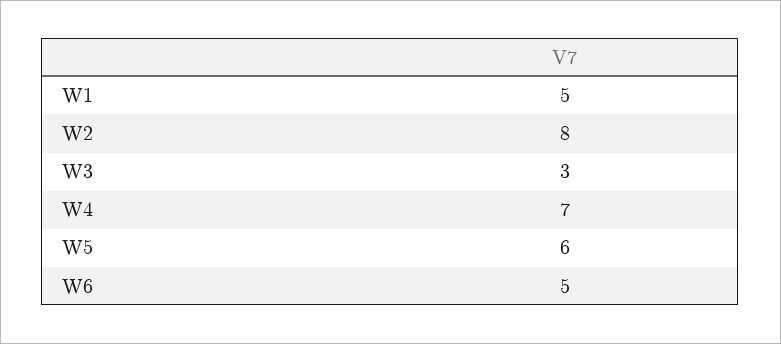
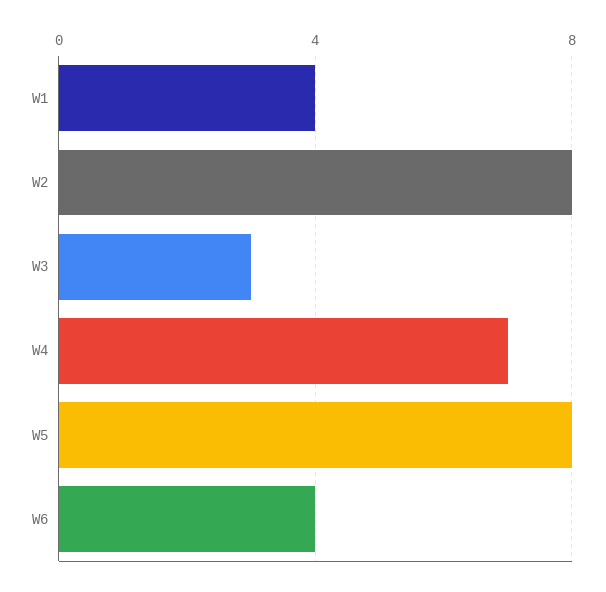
  {
-   "W1": 5,
+   "W1": 4,
    "W2": 8,
    "W3": 3,
    "W4": 7,
-   "W5": 6,
+   "W5": 8,
-   "W6": 5
+   "W6": 4
  }

